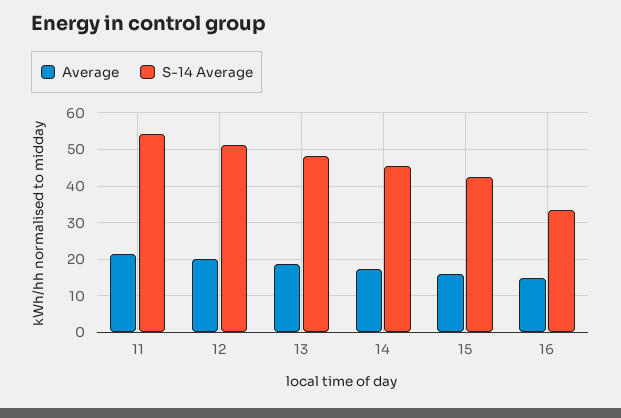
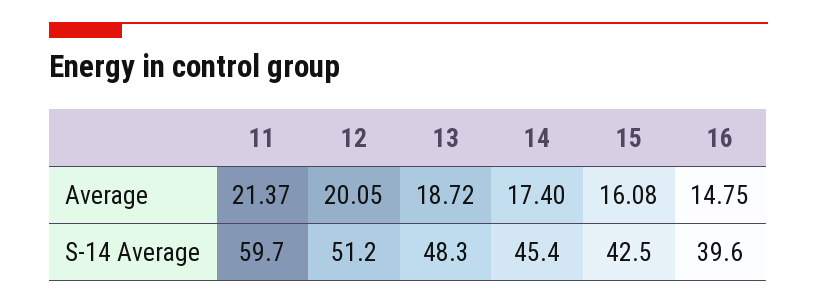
  {
    "Average": {
      "11": 21.37,
      "12": 20.05,
      "13": 18.72,
      "14": 17.4,
      "15": 16.08,
      "16": 14.75
    },
    "S-14 Average": {
-     "11": 54,
+     "11": 59.7,
      "12": 51.2,
      "13": 48.3,
      "14": 45.4,
      "15": 42.5,
-     "16": 34
+     "16": 39.6
    }
  }

